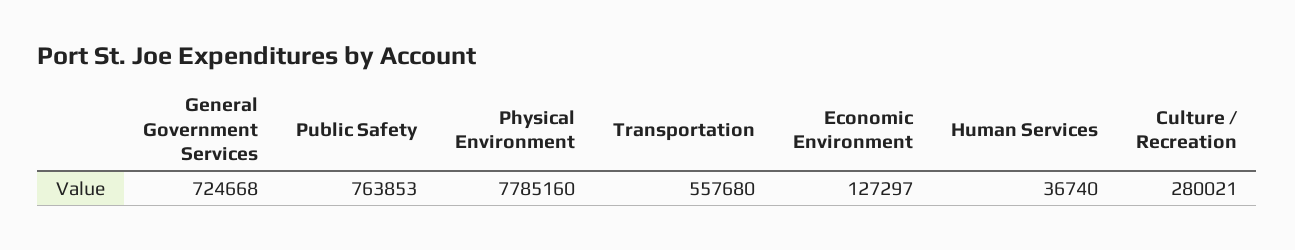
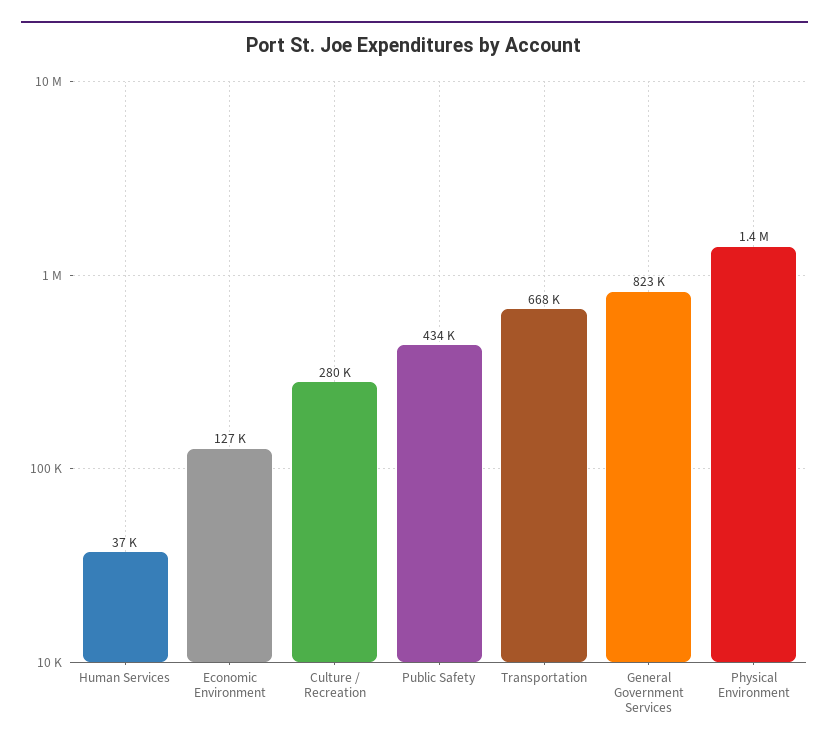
  {
-   "General Government Services": 724668,
+   "General Government Services": 823000,
-   "Public Safety": 763853,
+   "Public Safety": 434000,
-   "Physical Environment": 7785160,
+   "Physical Environment": 1400000,
-   "Transportation": 557680,
+   "Transportation": 668000,
    "Economic Environment": 127297,
    "Human Services": 36740,
    "Culture / Recreation": 280021
  }

